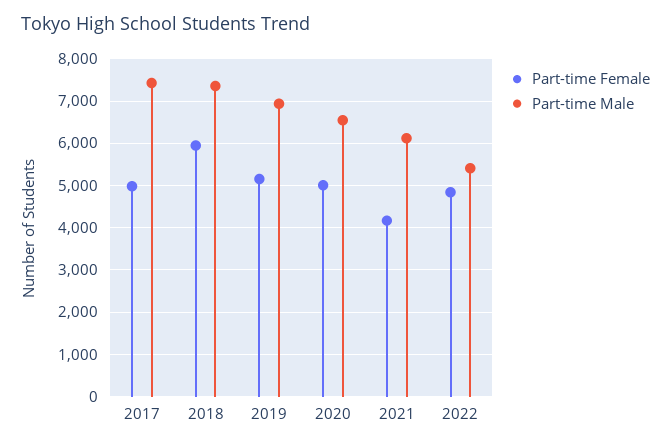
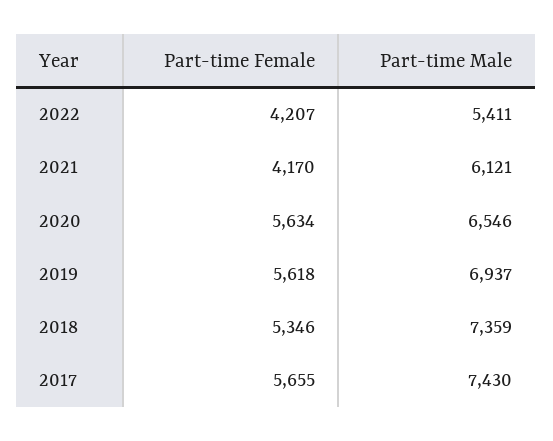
  {
    "Part-time Female": {
-     "2017": 5000,
+     "2017": 5655,
-     "2018": 6000,
+     "2018": 5346,
-     "2019": 5200,
+     "2019": 5618,
-     "2020": 5000,
+     "2020": 5634,
      "2021": 4170,
-     "2022": 4800
+     "2022": 4207
    },
    "Part-time Male": {
      "2017": 7430,
      "2018": 7359,
      "2019": 6937,
      "2020": 6546,
      "2021": 6121,
      "2022": 5411
    }
  }

